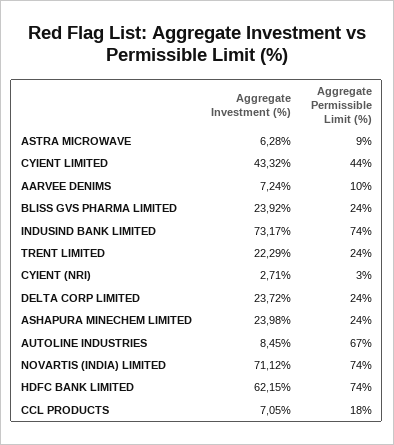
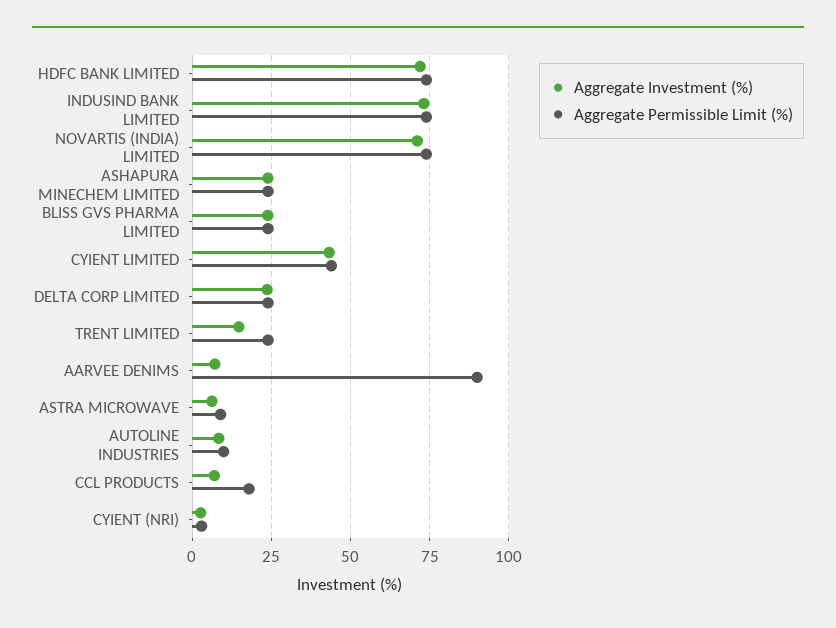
  {
    "Aggregate Investment (%)": {
      "ASTRA MICROWAVE": 6.28,
      "CYIENT LIMITED": 43.32,
      "AARVEE DENIMS": 7.24,
      "BLISS GVS PHARMA LIMITED": 23.92,
      "INDUSIND BANK LIMITED": 73.17,
-     "TRENT LIMITED": 22.29,
+     "TRENT LIMITED": 15,
      "CYIENT (NRI)": 2.71,
      "DELTA CORP LIMITED": 23.72,
      "ASHAPURA MINECHEM LIMITED": 23.98,
      "AUTOLINE INDUSTRIES": 8.45,
      "NOVARTIS (INDIA) LIMITED": 71.12,
-     "HDFC BANK LIMITED": 62.15,
+     "HDFC BANK LIMITED": 72.5,
      "CCL PRODUCTS": 7.05
    },
    "Aggregate Permissible Limit (%)": {
      "ASTRA MICROWAVE": 9,
      "CYIENT LIMITED": 44,
-     "AARVEE DENIMS": 10,
+     "AARVEE DENIMS": 90,
      "BLISS GVS PHARMA LIMITED": 24,
      "INDUSIND BANK LIMITED": 74,
      "TRENT LIMITED": 24,
      "CYIENT (NRI)": 3,
      "DELTA CORP LIMITED": 24,
      "ASHAPURA MINECHEM LIMITED": 24,
-     "AUTOLINE INDUSTRIES": 67,
+     "AUTOLINE INDUSTRIES": 10,
      "NOVARTIS (INDIA) LIMITED": 74,
      "HDFC BANK LIMITED": 74,
      "CCL PRODUCTS": 18
    }
  }

